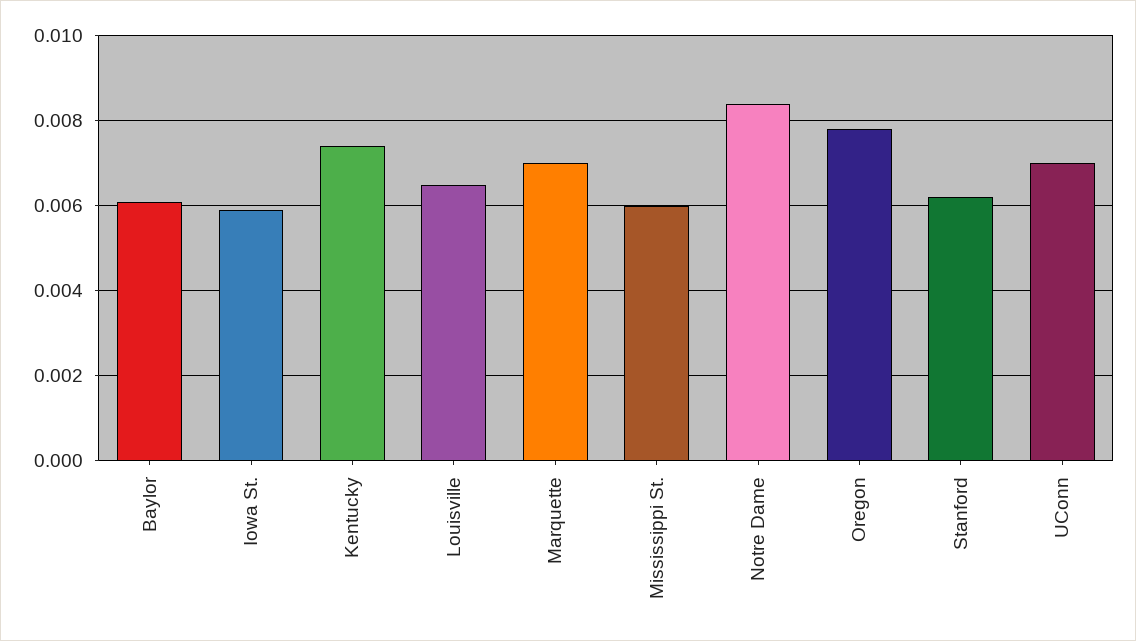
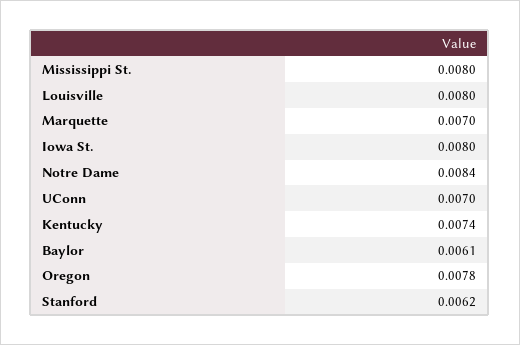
  {
    "Baylor": 0.0061,
-   "Iowa St.": 0.006,
+   "Iowa St.": 0.008,
    "Kentucky": 0.0074,
-   "Louisville": 0.0065,
+   "Louisville": 0.008,
    "Marquette": 0.007,
-   "Mississippi St.": 0.006,
+   "Mississippi St.": 0.008,
    "Notre Dame": 0.0084,
    "Oregon": 0.0078,
    "Stanford": 0.0062,
    "UConn": 0.007
  }

